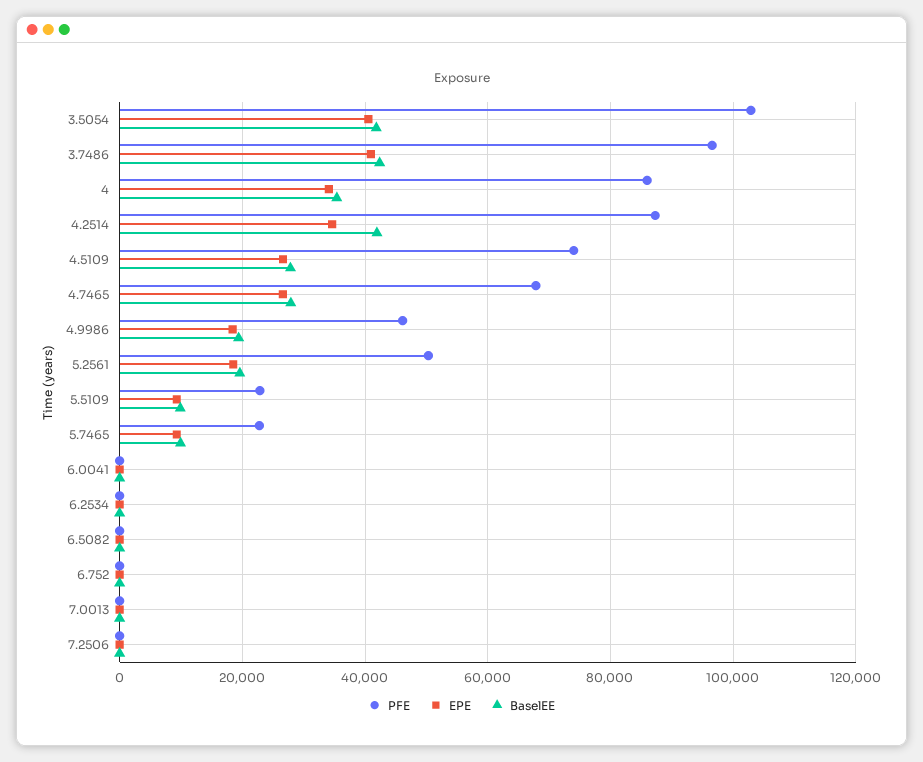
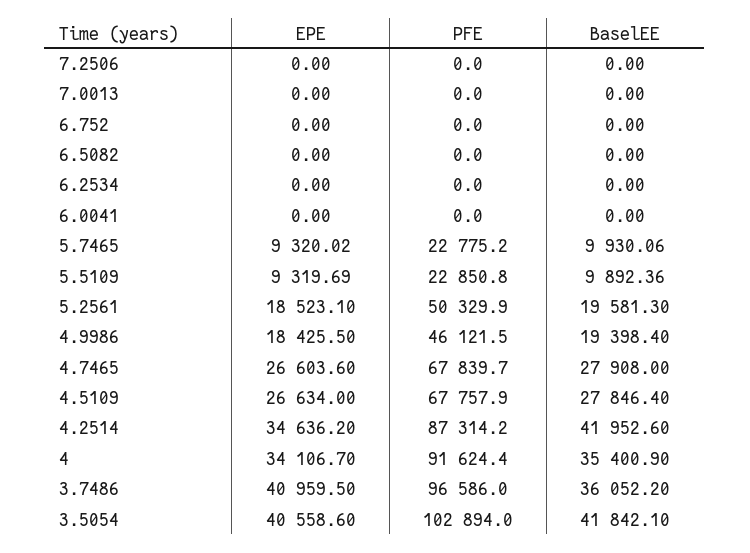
  {
    "PFE": {
      "3.5054": 102894,
      "3.7486": 96586,
-     "4": 86000,
+     "4": 91624.4,
      "4.2514": 87314.2,
-     "4.5109": 74000,
+     "4.5109": 67757.9,
      "4.7465": 67839.7,
      "4.9986": 46121.5,
      "5.2561": 50329.9,
      "5.5109": 22850.8,
      "5.7465": 22775.2,
      "6.0041": 0,
      "6.2534": 0,
      "6.5082": 0,
      "6.752": 0,
      "7.0013": 0,
      "7.2506": 0
    },
    "EPE": {
      "3.5054": 40558.6,
      "3.7486": 40959.5,
      "4": 34106.7,
      "4.2514": 34636.2,
      "4.5109": 26634,
      "4.7465": 26603.6,
      "4.9986": 18425.5,
      "5.2561": 18523.1,
      "5.5109": 9319.69,
      "5.7465": 9320.02,
      "6.0041": 0,
      "6.2534": 0,
      "6.5082": 0,
      "6.752": 0,
      "7.0013": 0,
      "7.2506": 0
    },
    "BaselEE": {
      "3.5054": 41842.1,
-     "3.7486": 42000,
+     "3.7486": 36052.2,
      "4": 35400.9,
      "4.2514": 41952.6,
      "4.5109": 27846.4,
      "4.7465": 27908,
      "4.9986": 19398.4,
      "5.2561": 19581.3,
      "5.5109": 9892.36,
      "5.7465": 9930.06,
      "6.0041": 0,
      "6.2534": 0,
      "6.5082": 0,
      "6.752": 0,
      "7.0013": 0,
      "7.2506": 0
    }
  }

